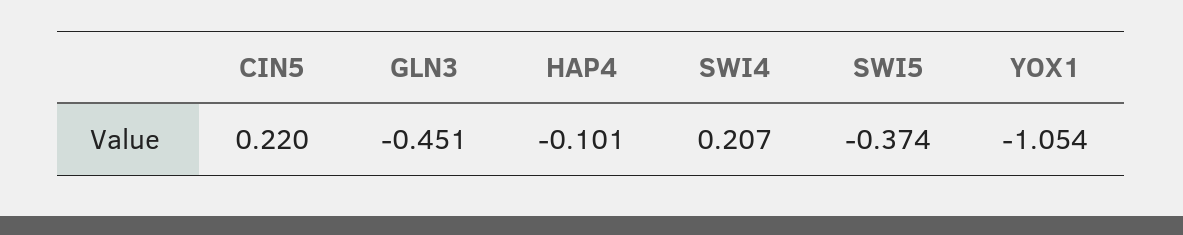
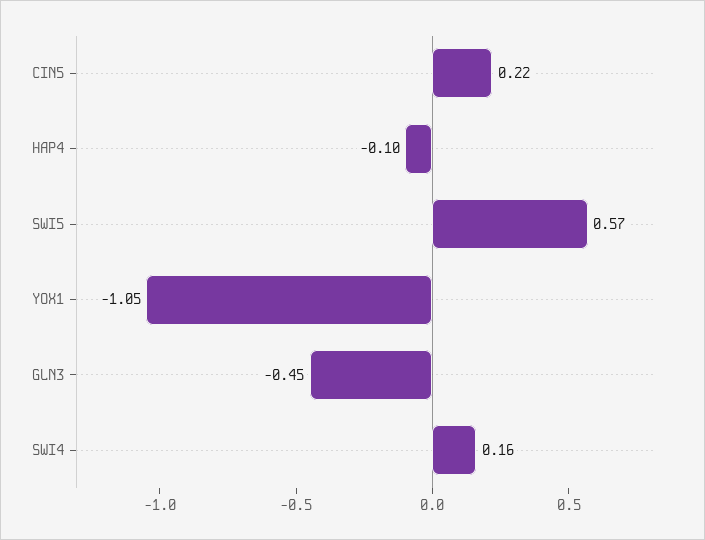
  {
    "CIN5": 0.22,
    "GLN3": -0.451,
    "HAP4": -0.101,
-   "SWI4": 0.207,
+   "SWI4": 0.16,
-   "SWI5": -0.374,
+   "SWI5": 0.57,
    "YOX1": -1.054
  }

